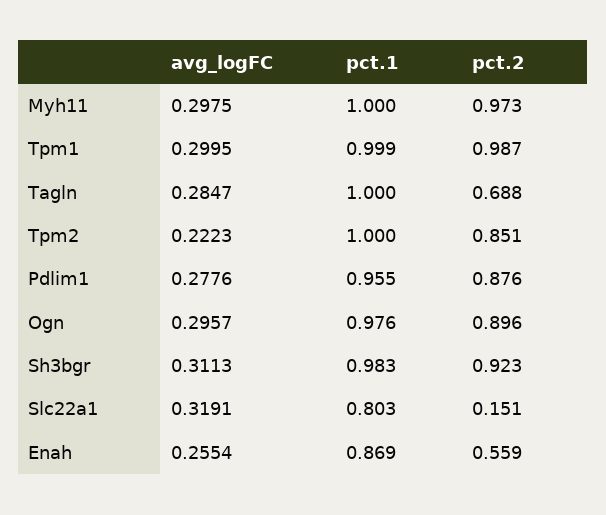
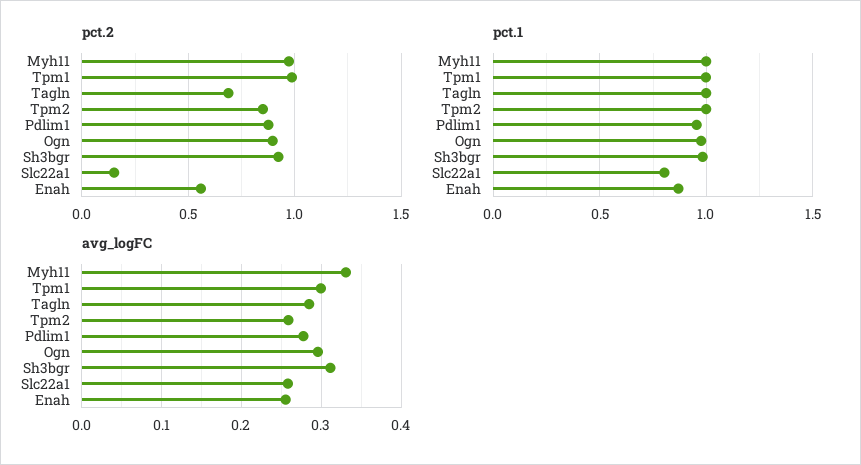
  {
    "avg_logFC": {
-     "Myh11": 0.2975,
+     "Myh11": 0.33,
      "Tpm1": 0.2995,
      "Tagln": 0.2847,
-     "Tpm2": 0.2223,
+     "Tpm2": 0.26,
      "Pdlim1": 0.2776,
      "Ogn": 0.2957,
      "Sh3bgr": 0.3113,
-     "Slc22a1": 0.3191,
+     "Slc22a1": 0.26,
      "Enah": 0.2554
    },
    "pct.1": {
      "Myh11": 1,
      "Tpm1": 0.999,
      "Tagln": 1,
      "Tpm2": 1,
      "Pdlim1": 0.955,
      "Ogn": 0.976,
      "Sh3bgr": 0.983,
      "Slc22a1": 0.803,
      "Enah": 0.869
    },
    "pct.2": {
      "Myh11": 0.973,
      "Tpm1": 0.987,
      "Tagln": 0.688,
      "Tpm2": 0.851,
      "Pdlim1": 0.876,
      "Ogn": 0.896,
      "Sh3bgr": 0.923,
      "Slc22a1": 0.151,
      "Enah": 0.559
    }
  }

